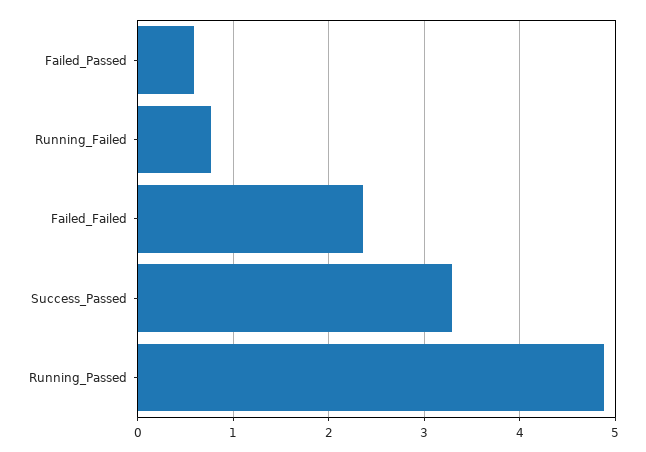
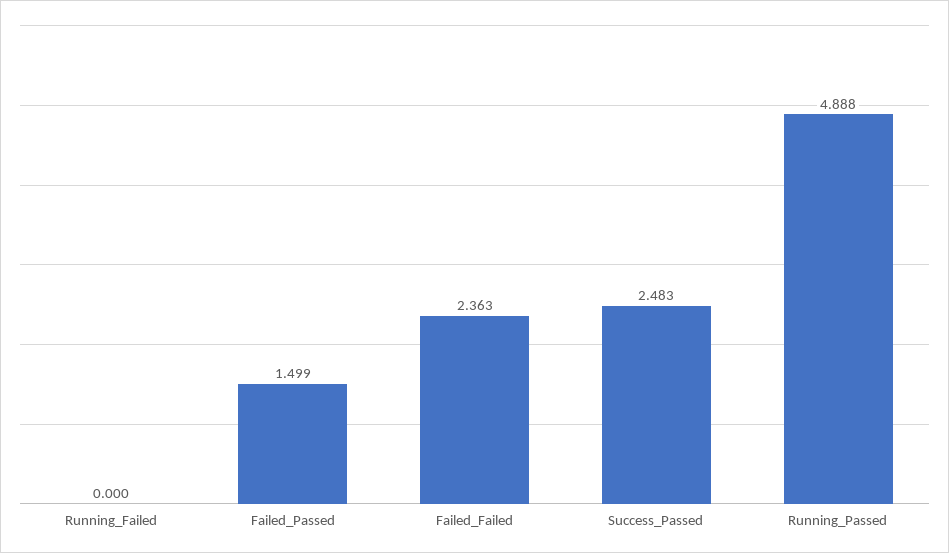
  {
-   "Failed_Passed": 0.6,
+   "Failed_Passed": 1.499,
-   "Running_Failed": 0.8,
+   "Running_Failed": 0,
    "Failed_Failed": 2.363,
-   "Success_Passed": 3.3,
+   "Success_Passed": 2.483,
    "Running_Passed": 4.888
  }

